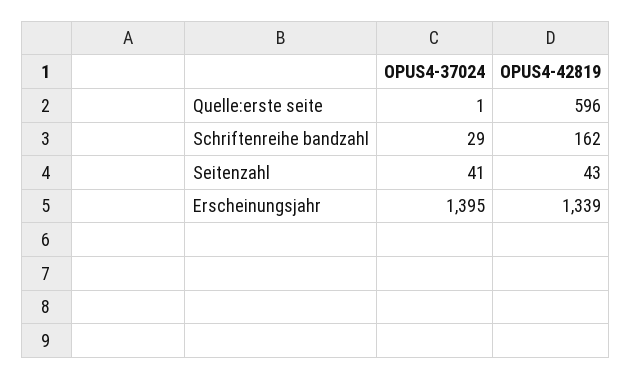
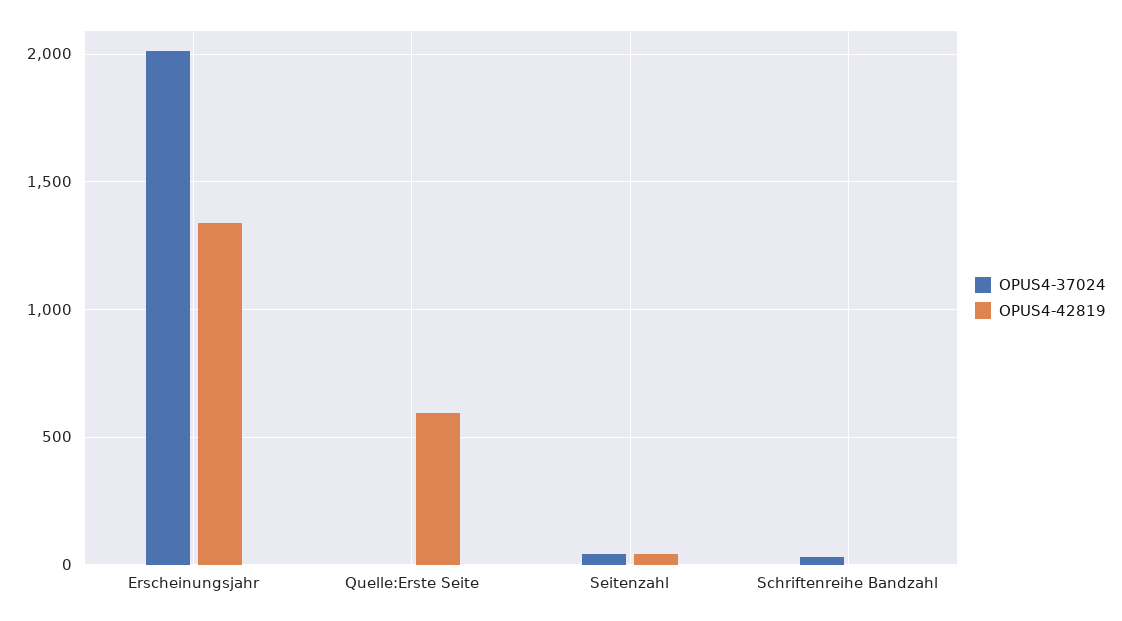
  {
    "OPUS4-37024": {
      "Quelle:erste seite": 1,
      "Schriftenreihe bandzahl": 29,
      "Seitenzahl": 41,
-     "Erscheinungsjahr": 1395
+     "Erscheinungsjahr": 2000
    },
    "OPUS4-42819": {
      "Quelle:erste seite": 596,
-     "Schriftenreihe bandzahl": 162,
+     "Schriftenreihe bandzahl": 0,
      "Seitenzahl": 43,
      "Erscheinungsjahr": 1339
    }
  }

